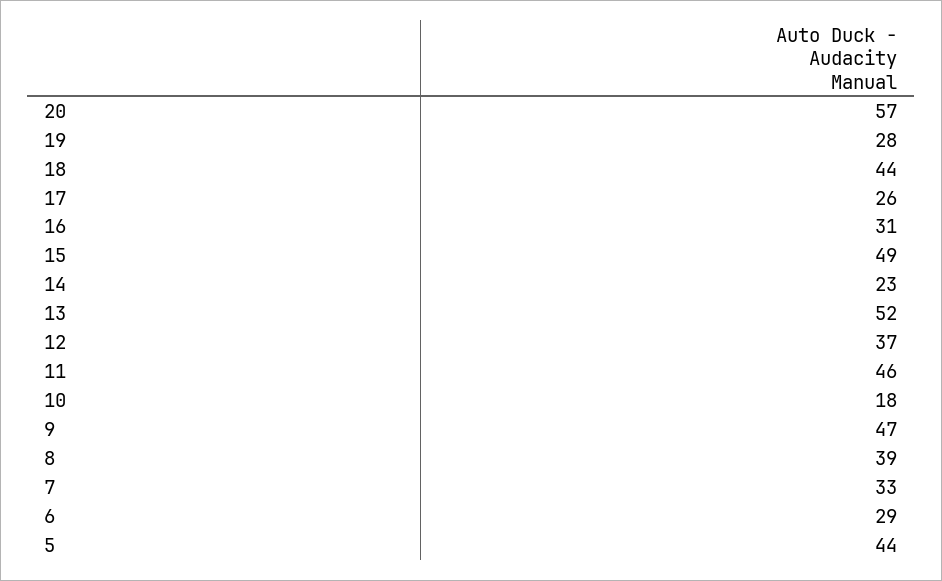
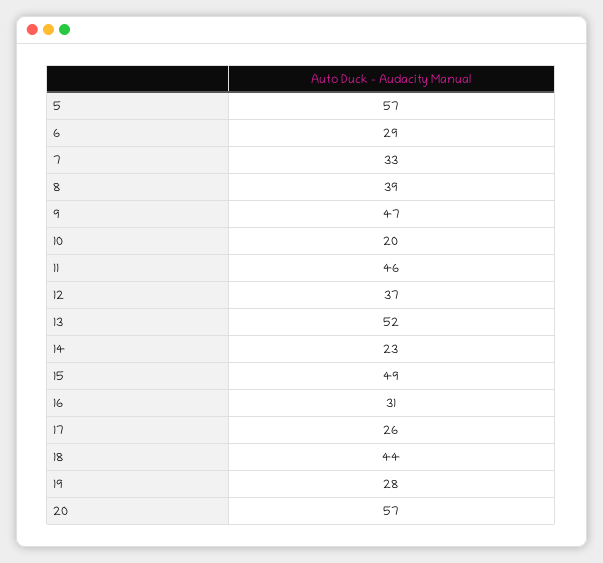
  {
    "20": 57,
    "19": 28,
    "18": 44,
    "17": 26,
    "16": 31,
    "15": 49,
    "14": 23,
    "13": 52,
    "12": 37,
    "11": 46,
-   "10": 18,
+   "10": 20,
    "9": 47,
    "8": 39,
    "7": 33,
    "6": 29,
-   "5": 44
+   "5": 57
  }

